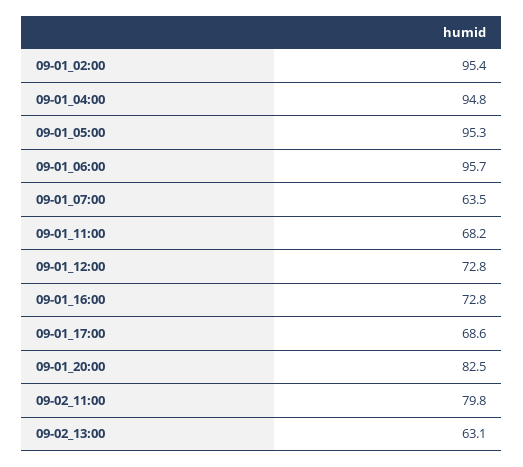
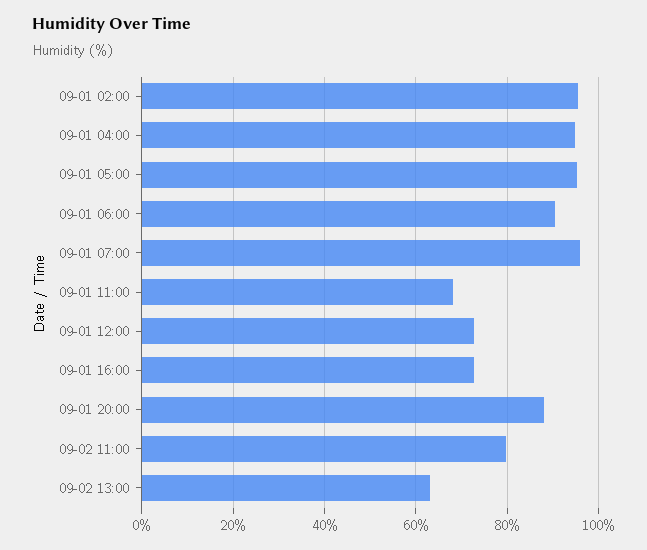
  {
    "09-01_02:00": 95.4,
    "09-01_04:00": 94.8,
    "09-01_05:00": 95.3,
-   "09-01_06:00": 95.7,
+   "09-01_06:00": 90,
-   "09-01_07:00": 63.5,
+   "09-01_07:00": 96,
    "09-01_11:00": 68.2,
    "09-01_12:00": 72.8,
    "09-01_16:00": 72.8,
-   "09-01_17:00": 68.6,
-   "09-01_20:00": 82.5,
+   "09-01_20:00": 88,
    "09-02_11:00": 79.8,
    "09-02_13:00": 63.1
  }

